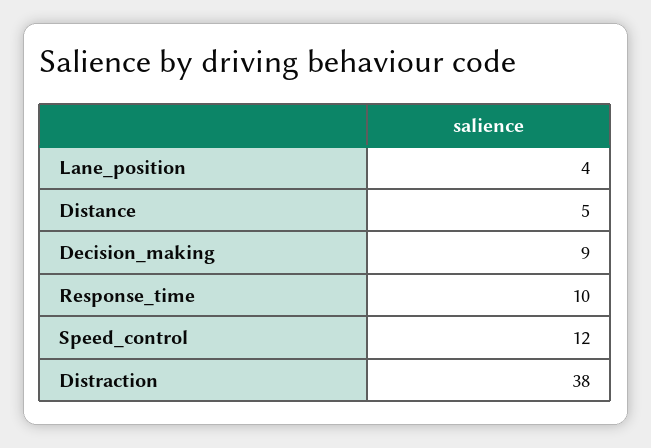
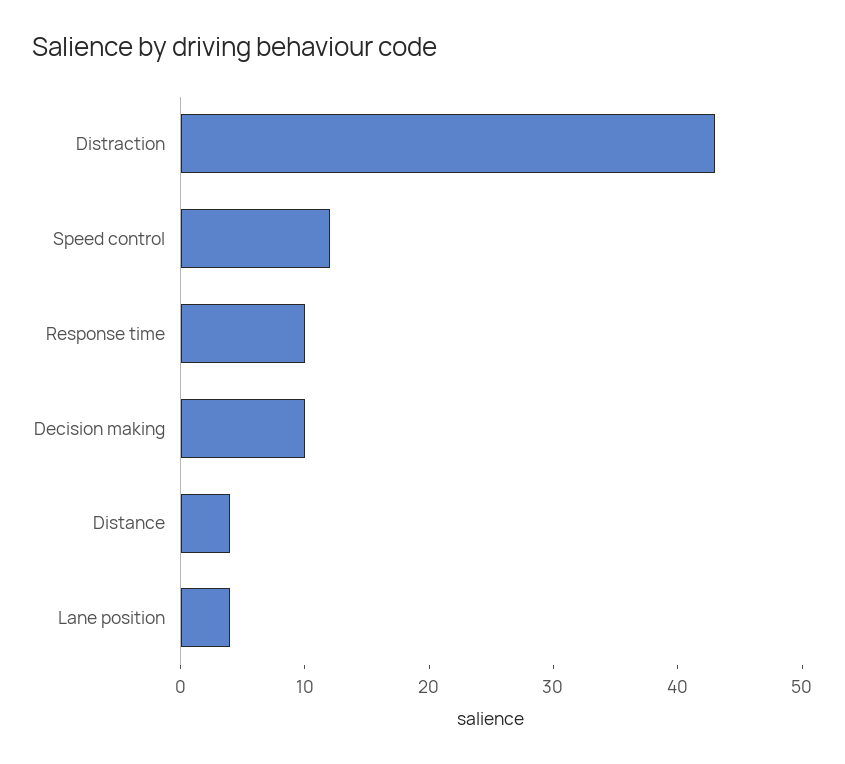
  {
    "Lane_position": 4,
-   "Distance": 5,
+   "Distance": 4,
-   "Decision_making": 9,
+   "Decision_making": 10,
    "Response_time": 10,
    "Speed_control": 12,
-   "Distraction": 38
+   "Distraction": 43
  }

